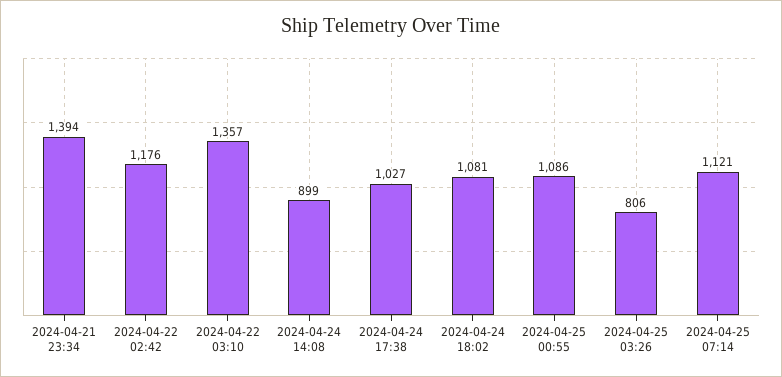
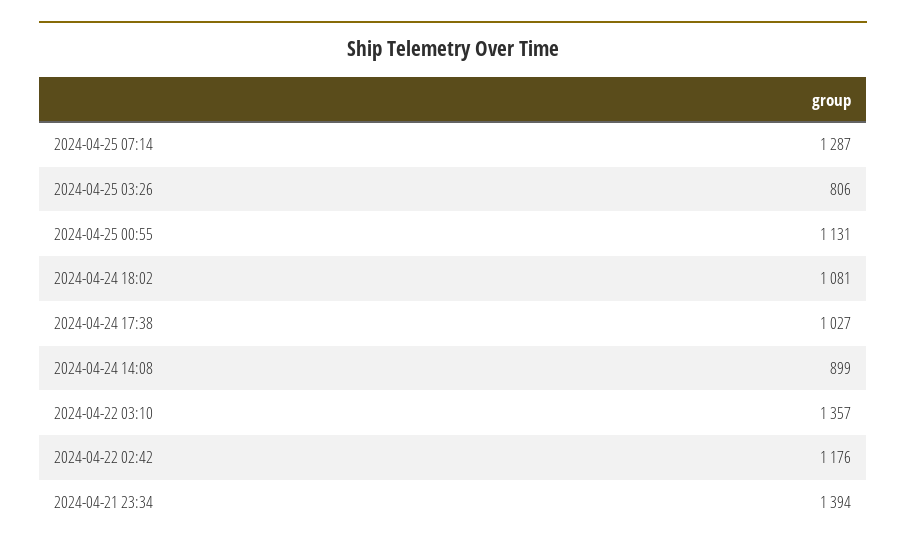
  {
    "2024-04-21 23:34": 1394,
    "2024-04-22 02:42": 1176,
    "2024-04-22 03:10": 1357,
    "2024-04-24 14:08": 899,
    "2024-04-24 17:38": 1027,
    "2024-04-24 18:02": 1081,
-   "2024-04-25 00:55": 1086,
+   "2024-04-25 00:55": 1131,
    "2024-04-25 03:26": 806,
-   "2024-04-25 07:14": 1121
+   "2024-04-25 07:14": 1287
  }

